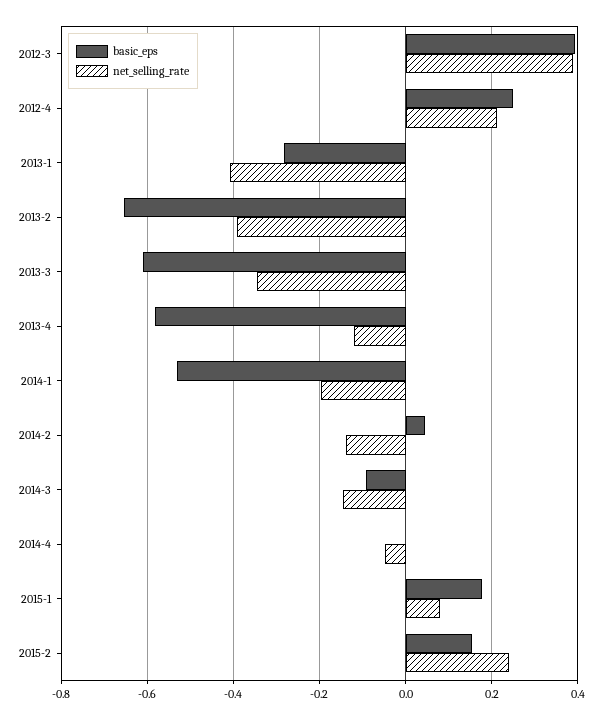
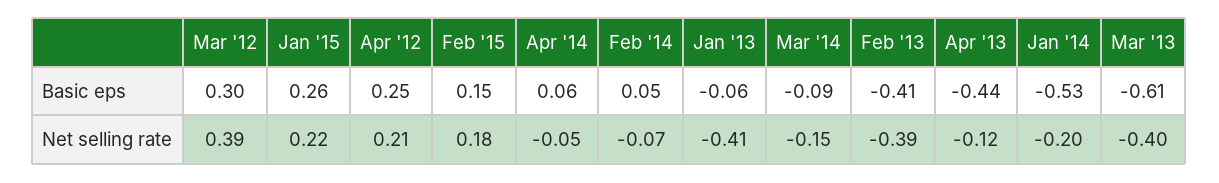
  {
    "basic_eps": {
-     "2012-3": 0.4,
+     "2012-3": 0.3,
      "2012-4": 0.25,
-     "2013-1": -0.28,
+     "2013-1": -0.06,
-     "2013-2": -0.66,
+     "2013-2": -0.41,
      "2013-3": -0.61,
-     "2013-4": -0.58,
+     "2013-4": -0.44,
      "2014-1": -0.53,
      "2014-2": 0.05,
      "2014-3": -0.09,
-     "2014-4": 0,
+     "2014-4": 0.06,
-     "2015-1": 0.18,
+     "2015-1": 0.26,
      "2015-2": 0.15
    },
    "net_selling_rate": {
      "2012-3": 0.39,
      "2012-4": 0.21,
      "2013-1": -0.41,
      "2013-2": -0.39,
-     "2013-3": -0.34,
+     "2013-3": -0.4,
      "2013-4": -0.12,
      "2014-1": -0.2,
-     "2014-2": -0.14,
+     "2014-2": -0.07,
      "2014-3": -0.15,
      "2014-4": -0.05,
-     "2015-1": 0.08,
+     "2015-1": 0.22,
-     "2015-2": 0.24
+     "2015-2": 0.18
    }
  }

